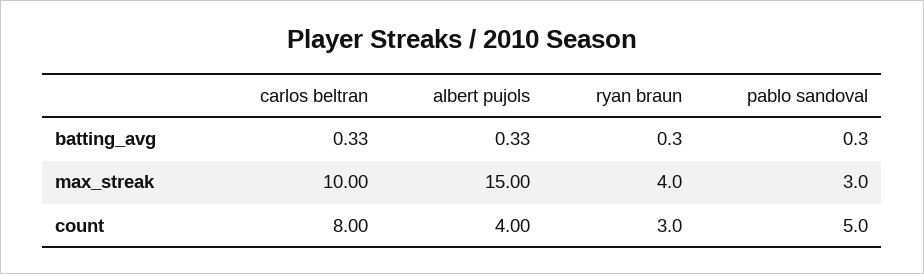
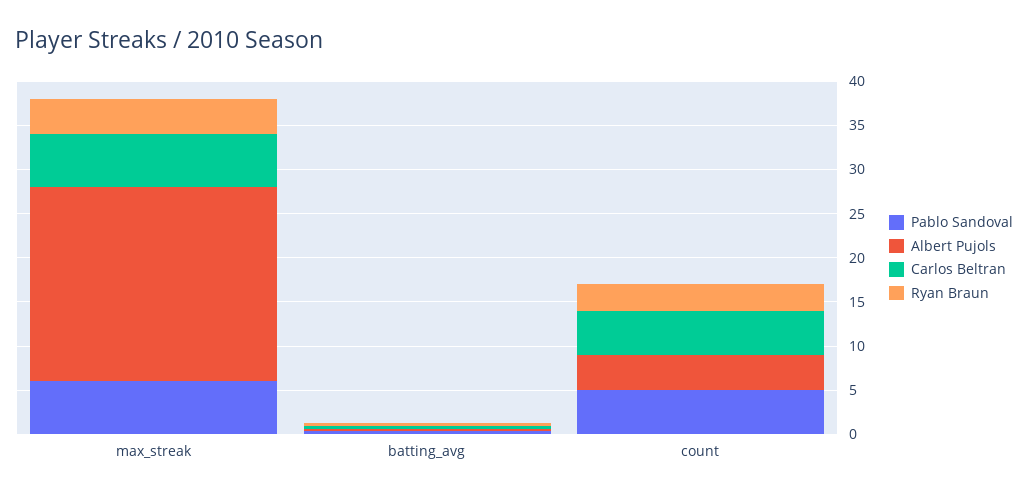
  {
    "carlos beltran": {
      "batting_avg": 0.33,
-     "max_streak": 10,
+     "max_streak": 6,
-     "count": 8
+     "count": 5
    },
    "albert pujols": {
      "batting_avg": 0.33,
-     "max_streak": 15,
+     "max_streak": 22,
      "count": 4
    },
    "ryan braun": {
      "batting_avg": 0.3,
      "max_streak": 4,
      "count": 3
    },
    "pablo sandoval": {
      "batting_avg": 0.3,
-     "max_streak": 3,
+     "max_streak": 6,
      "count": 5
    }
  }

